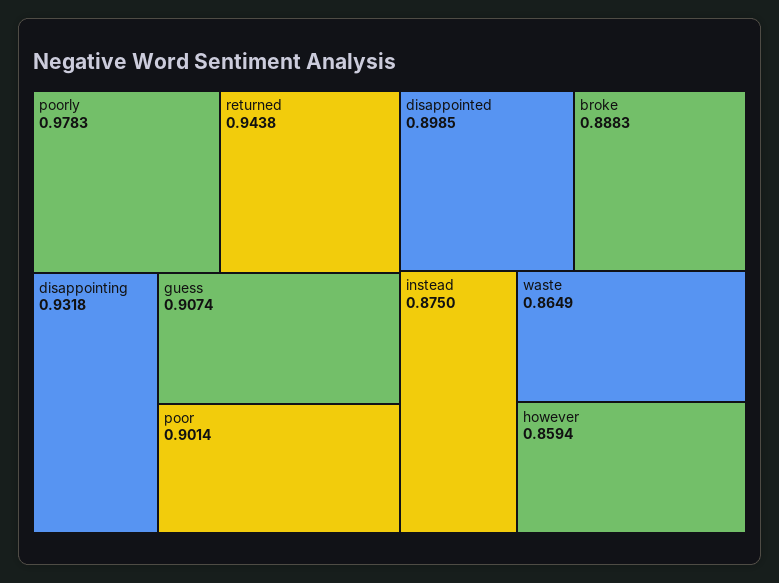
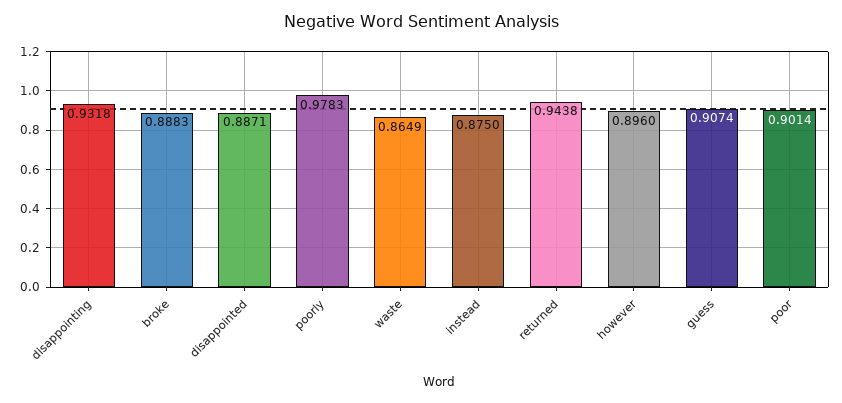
  {
    "poorly": 0.9783,
    "returned": 0.9438,
    "disappointing": 0.9318,
    "guess": 0.9074,
    "poor": 0.9014,
-   "disappointed": 0.8985,
+   "disappointed": 0.8871,
    "broke": 0.8883,
    "instead": 0.875,
    "waste": 0.8649,
-   "however": 0.8594
+   "however": 0.896
  }

